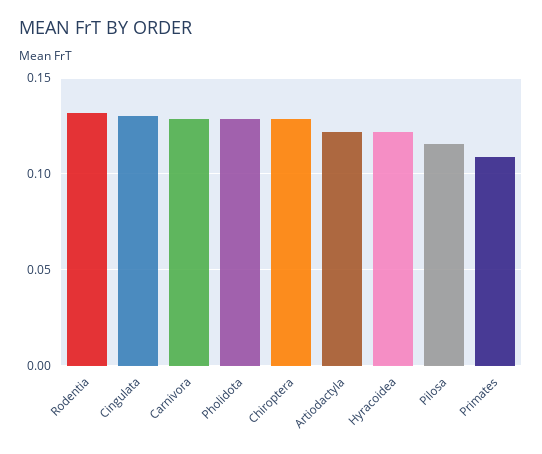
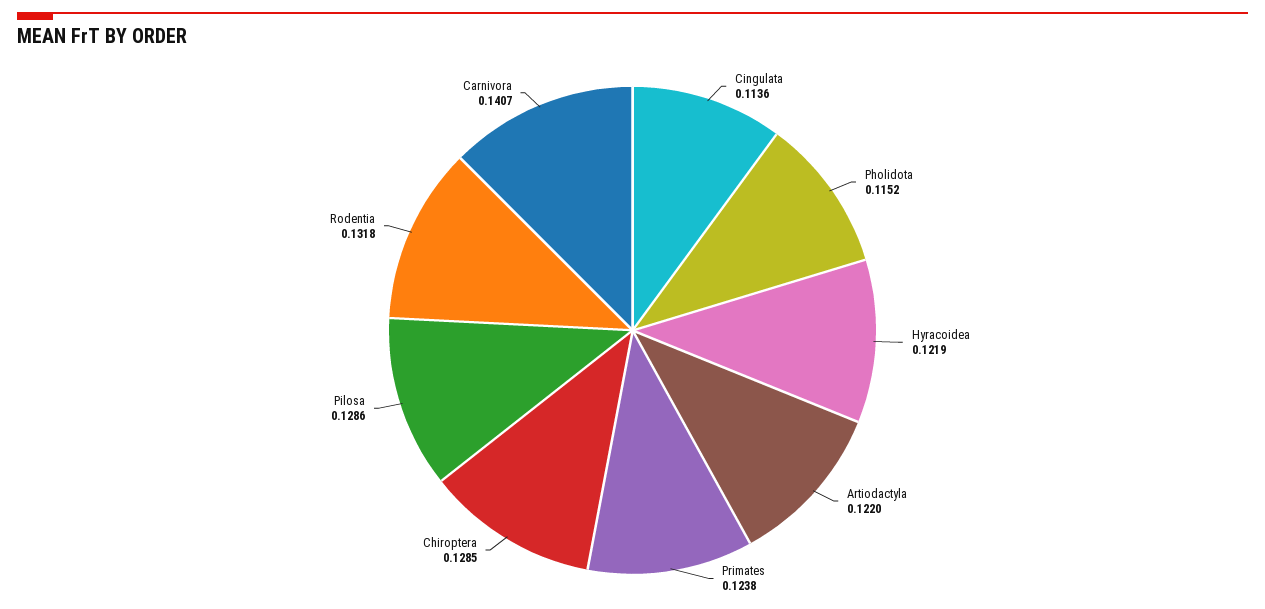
  {
    "Rodentia": 0.1318,
-   "Cingulata": 0.13,
+   "Cingulata": 0.1136,
-   "Carnivora": 0.13,
+   "Carnivora": 0.1407,
-   "Pholidota": 0.13,
+   "Pholidota": 0.1152,
    "Chiroptera": 0.1285,
    "Artiodactyla": 0.122,
    "Hyracoidea": 0.1219,
-   "Pilosa": 0.115,
+   "Pilosa": 0.1286,
-   "Primates": 0.11
+   "Primates": 0.1238
  }

